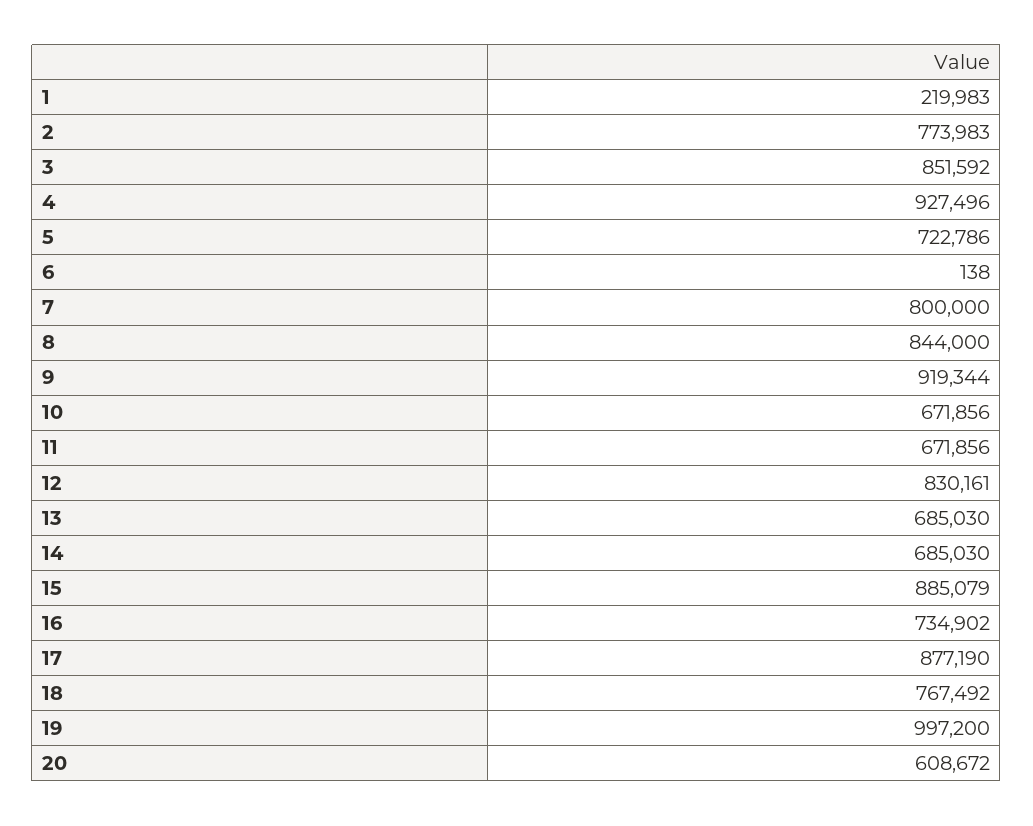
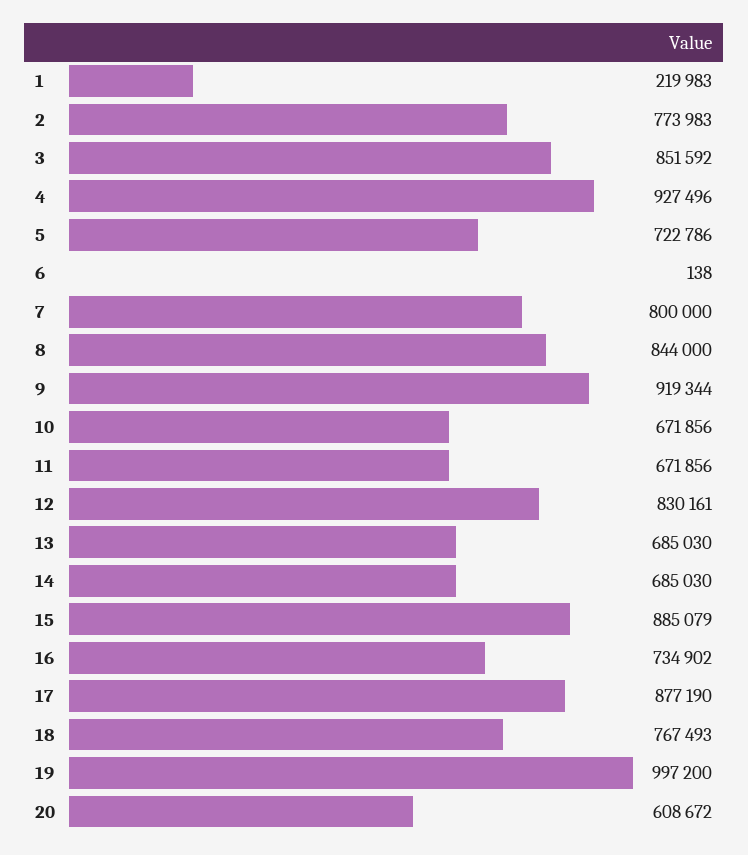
  {
    "1": 219983,
    "2": 773983,
    "3": 851592,
    "4": 927496,
    "5": 722786,
    "6": 138,
    "7": 800000,
    "8": 844000,
    "9": 919344,
    "10": 671856,
    "11": 671856,
    "12": 830161,
    "13": 685030,
    "14": 685030,
    "15": 885079,
    "16": 734902,
    "17": 877190,
-   "18": 767492,
+   "18": 767493,
    "19": 997200,
    "20": 608672
  }

